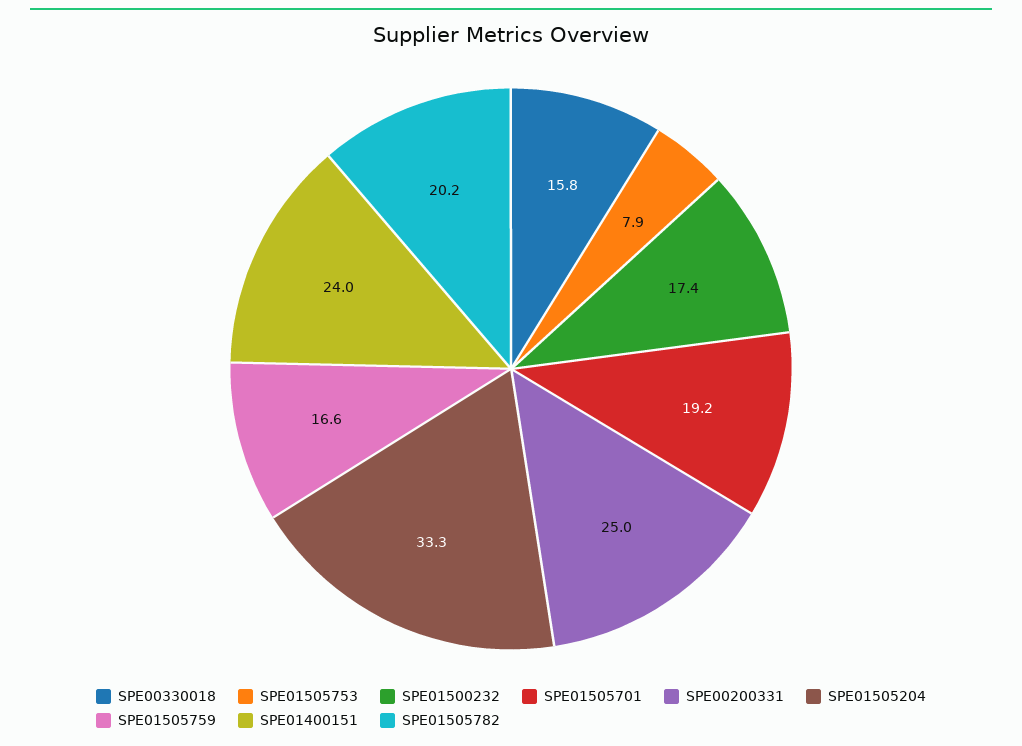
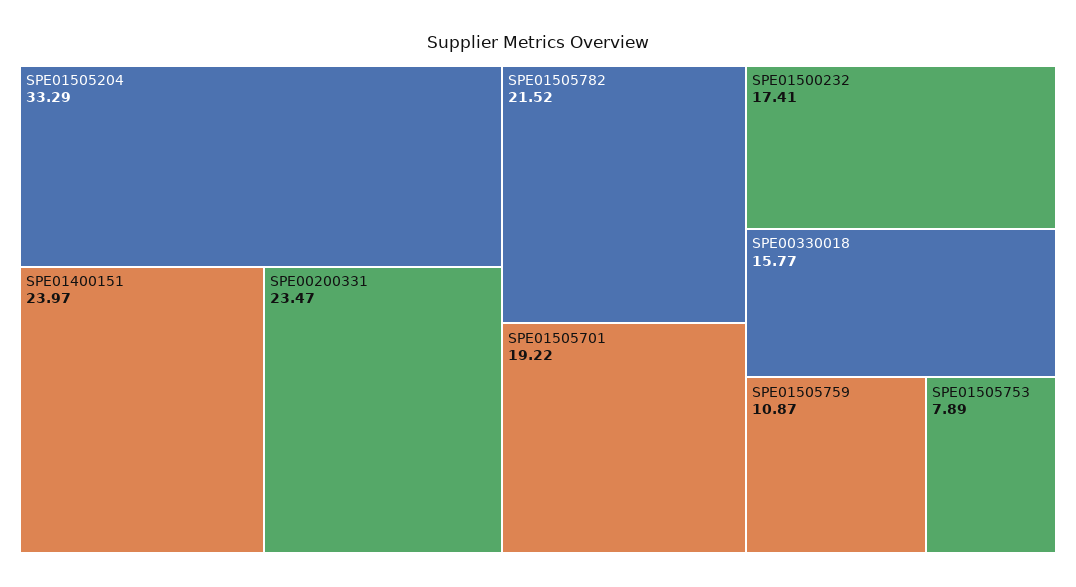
  {
    "SPE00330018": 15.77,
    "SPE01505753": 7.89,
    "SPE01500232": 17.41,
    "SPE01505701": 19.22,
-   "SPE00200331": 25,
+   "SPE00200331": 23.47,
    "SPE01505204": 33.29,
-   "SPE01505759": 16.6,
+   "SPE01505759": 10.87,
    "SPE01400151": 23.97,
-   "SPE01505782": 20.2
+   "SPE01505782": 21.52
  }

